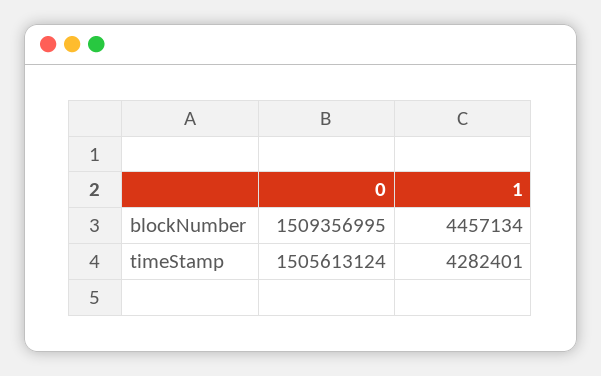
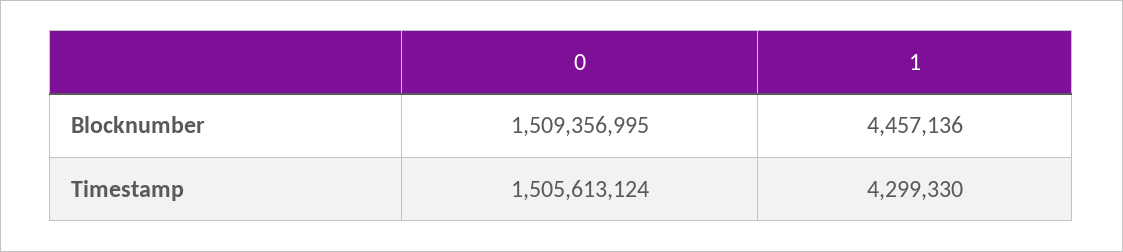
  {
    "0": {
      "blockNumber": 1509356995,
      "timeStamp": 1505613124
    },
    "1": {
-     "blockNumber": 4457134,
+     "blockNumber": 4457136,
-     "timeStamp": 4282401
+     "timeStamp": 4299330
    }
  }

